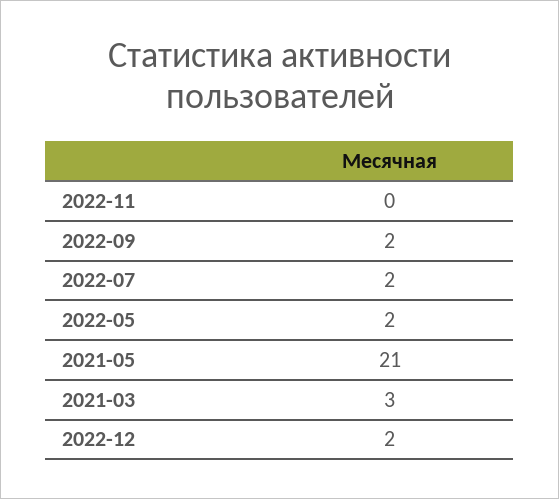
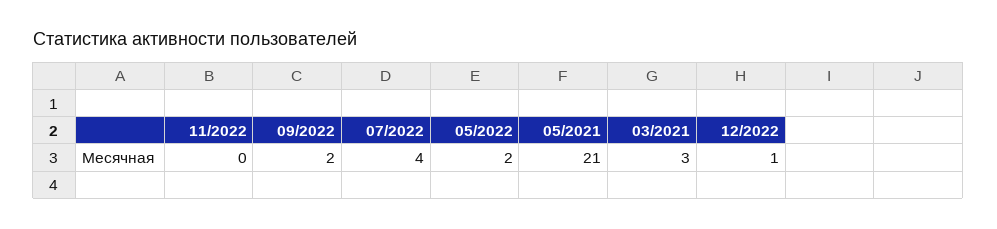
  {
    "2022-11": 0,
    "2022-09": 2,
-   "2022-07": 2,
+   "2022-07": 4,
    "2022-05": 2,
    "2021-05": 21,
    "2021-03": 3,
-   "2022-12": 2
+   "2022-12": 1
  }

